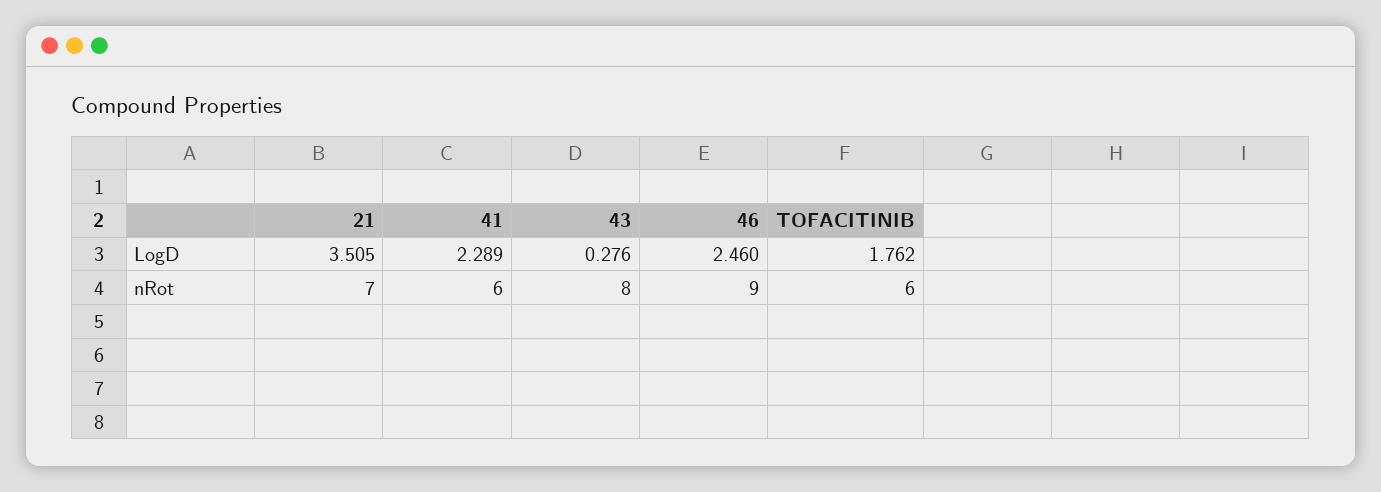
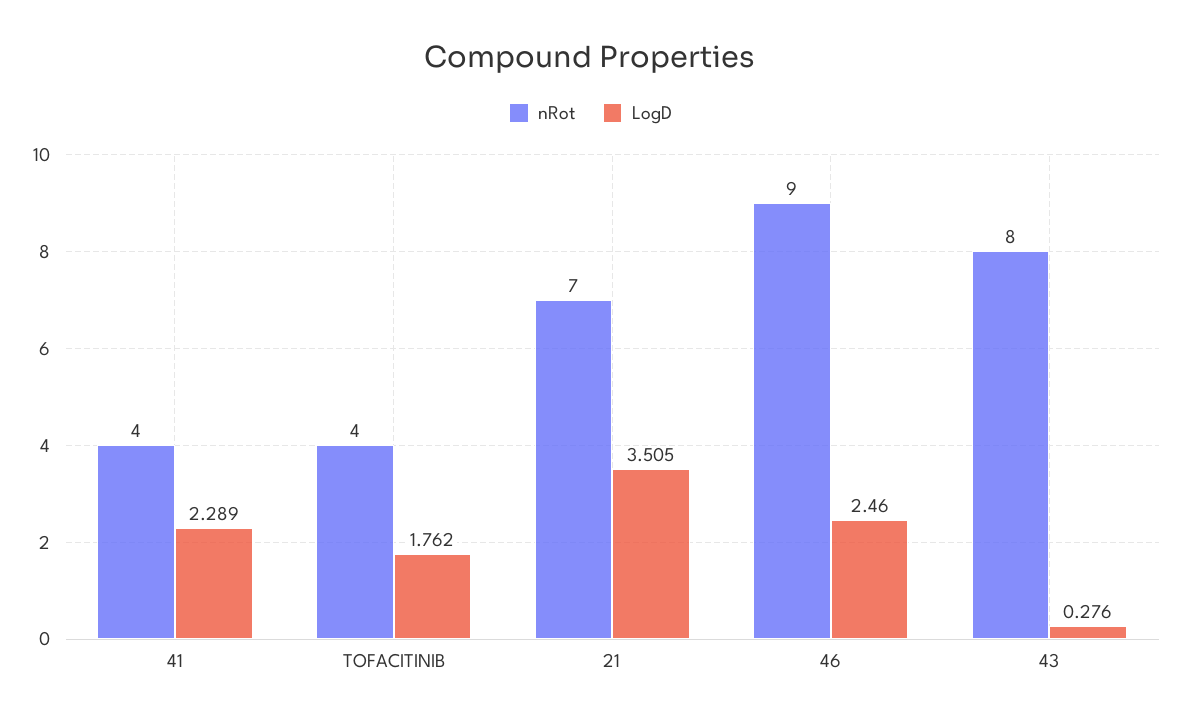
  {
    "LogD": {
      "21": 3.505,
      "41": 2.289,
      "43": 0.276,
      "46": 2.46,
      "TOFACITINIB": 1.762
    },
    "nRot": {
      "21": 7,
-     "41": 6,
+     "41": 4,
      "43": 8,
      "46": 9,
-     "TOFACITINIB": 6
+     "TOFACITINIB": 4
    }
  }

